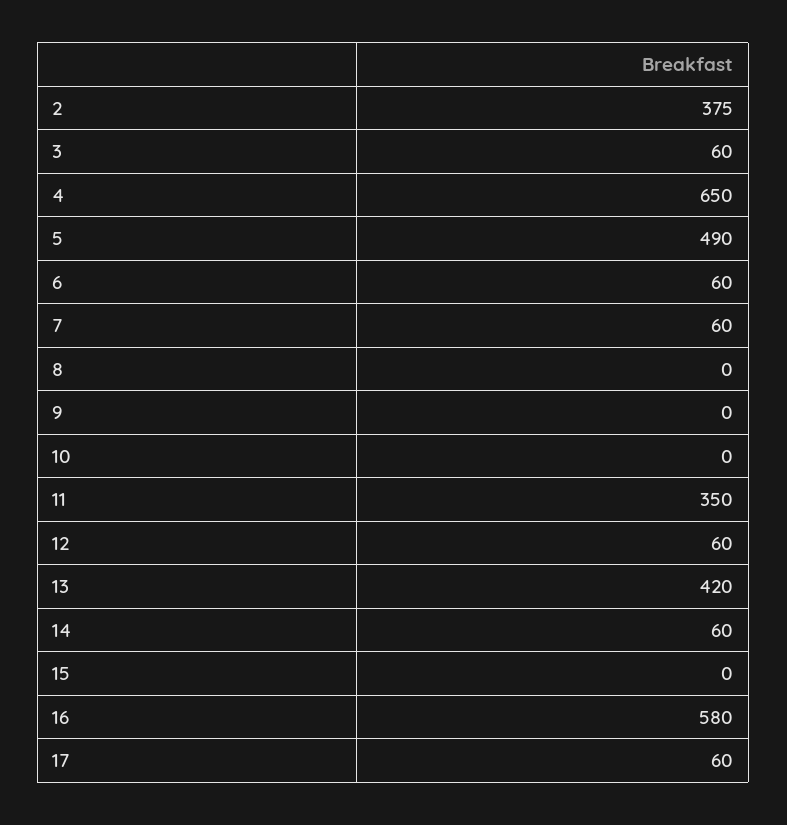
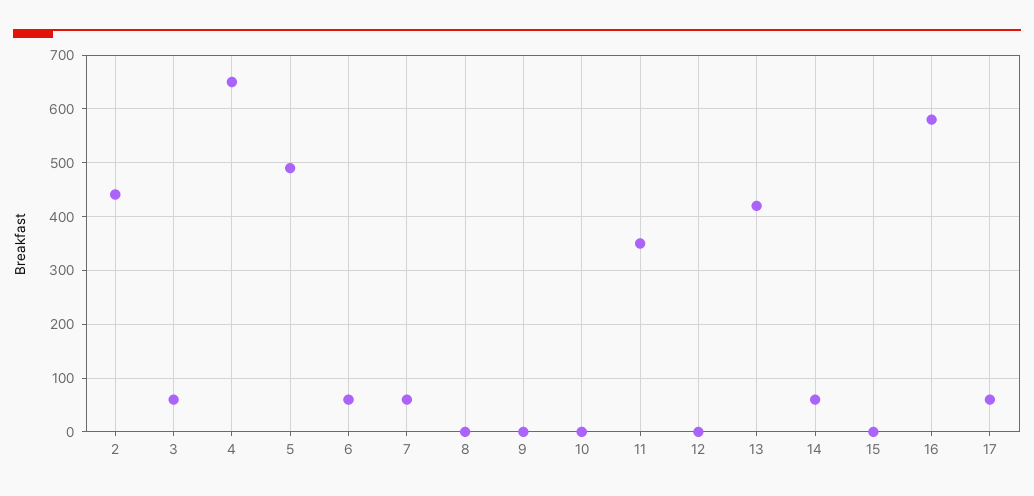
  {
-   "2": 375,
+   "2": 440,
    "3": 60,
    "4": 650,
    "5": 490,
    "6": 60,
    "7": 60,
    "8": 0,
    "9": 0,
    "10": 0,
    "11": 350,
-   "12": 60,
+   "12": 0,
    "13": 420,
    "14": 60,
    "15": 0,
    "16": 580,
    "17": 60
  }

